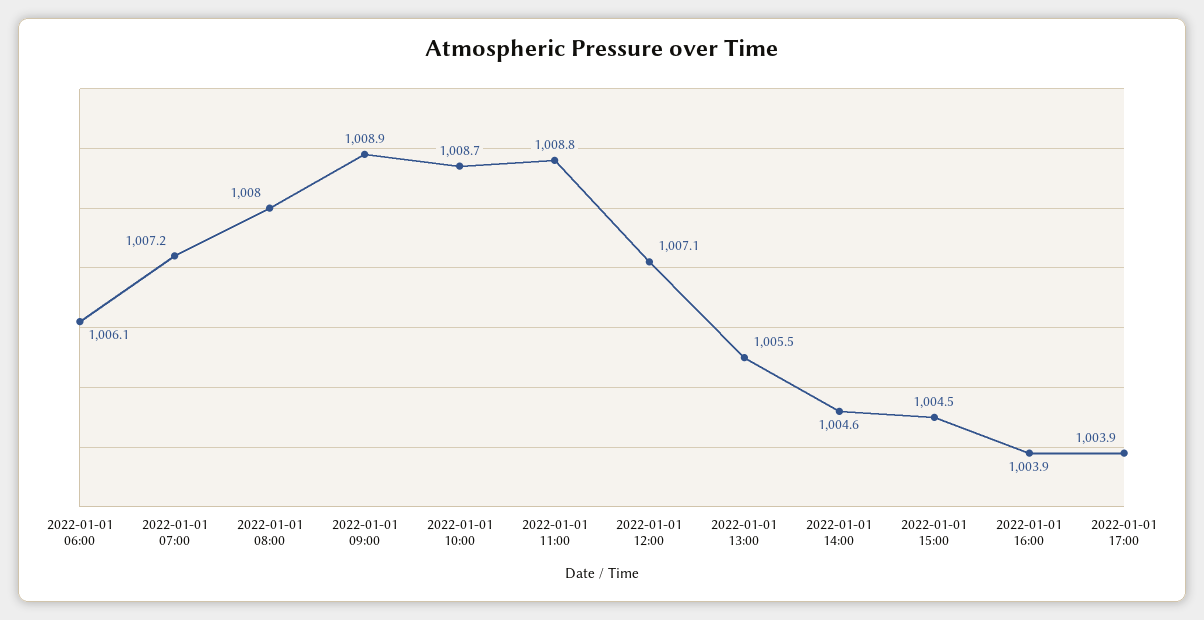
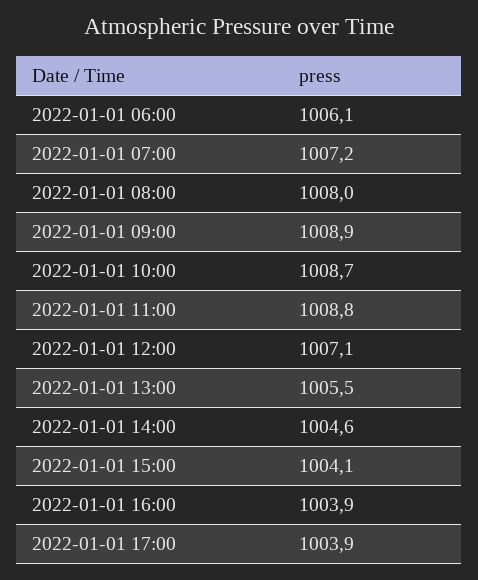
  {
    "2022-01-01 06:00": 1006.1,
    "2022-01-01 07:00": 1007.2,
    "2022-01-01 08:00": 1008,
    "2022-01-01 09:00": 1008.9,
    "2022-01-01 10:00": 1008.7,
    "2022-01-01 11:00": 1008.8,
    "2022-01-01 12:00": 1007.1,
    "2022-01-01 13:00": 1005.5,
    "2022-01-01 14:00": 1004.6,
-   "2022-01-01 15:00": 1004.5,
+   "2022-01-01 15:00": 1004.1,
    "2022-01-01 16:00": 1003.9,
    "2022-01-01 17:00": 1003.9
  }

